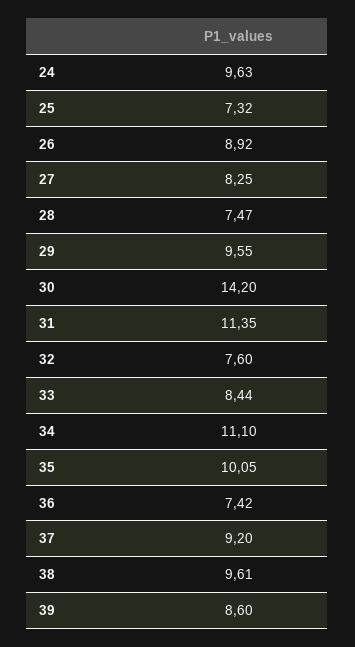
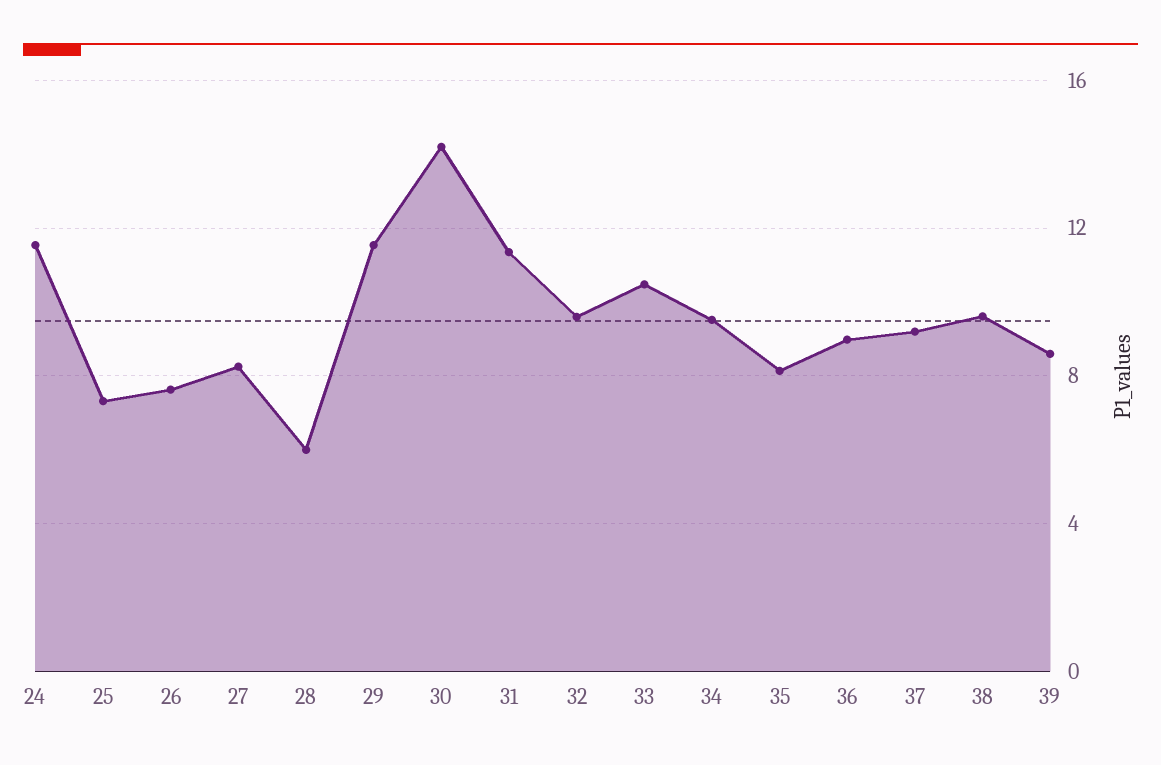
  {
-   "24": 9.63,
+   "24": 11.5,
    "25": 7.32,
-   "26": 8.92,
+   "26": 7.5,
    "27": 8.25,
-   "28": 7.47,
+   "28": 6,
-   "29": 9.55,
+   "29": 11.5,
    "30": 14.2,
    "31": 11.35,
-   "32": 7.6,
+   "32": 9.5,
-   "33": 8.44,
+   "33": 10.5,
-   "34": 11.1,
+   "34": 9.5,
-   "35": 10.05,
+   "35": 8,
-   "36": 7.42,
+   "36": 9,
    "37": 9.2,
    "38": 9.61,
    "39": 8.6
  }

